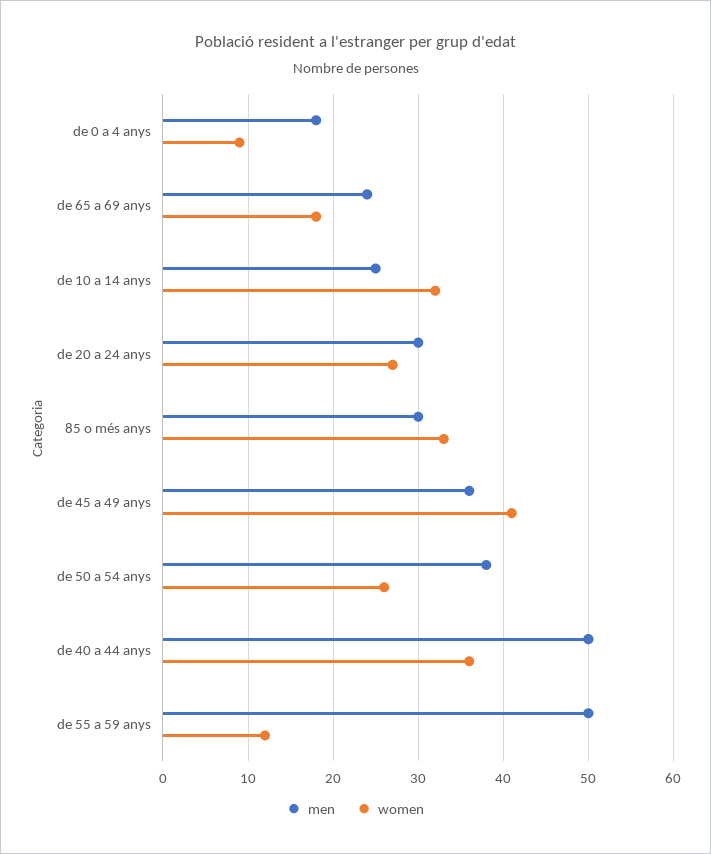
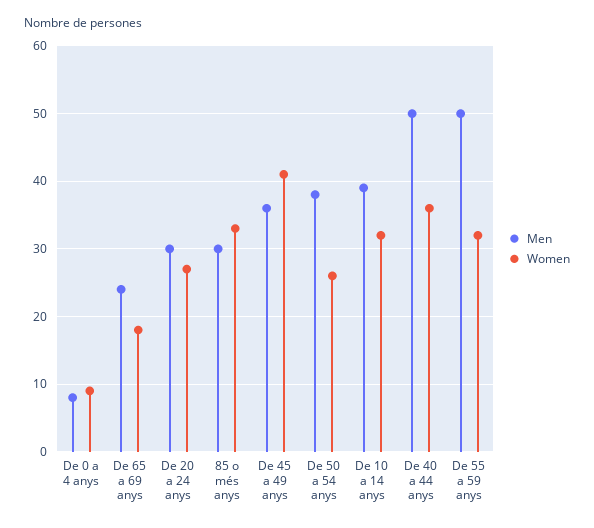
  {
    "men": {
-     "de 0 a 4 anys": 18,
+     "de 0 a 4 anys": 8,
      "de 65 a 69 anys": 24,
-     "de 10 a 14 anys": 25,
+     "de 10 a 14 anys": 39,
      "de 20 a 24 anys": 30,
      "85 o més anys": 30,
      "de 45 a 49 anys": 36,
      "de 50 a 54 anys": 38,
      "de 40 a 44 anys": 50,
      "de 55 a 59 anys": 50
    },
    "women": {
      "de 0 a 4 anys": 9,
      "de 65 a 69 anys": 18,
      "de 10 a 14 anys": 32,
      "de 20 a 24 anys": 27,
      "85 o més anys": 33,
      "de 45 a 49 anys": 41,
      "de 50 a 54 anys": 26,
      "de 40 a 44 anys": 36,
-     "de 55 a 59 anys": 12
+     "de 55 a 59 anys": 32
    }
  }

